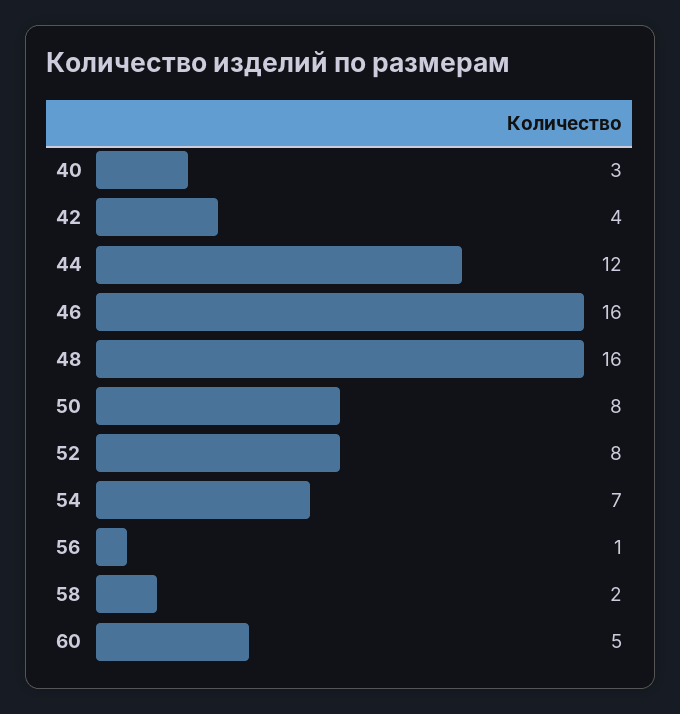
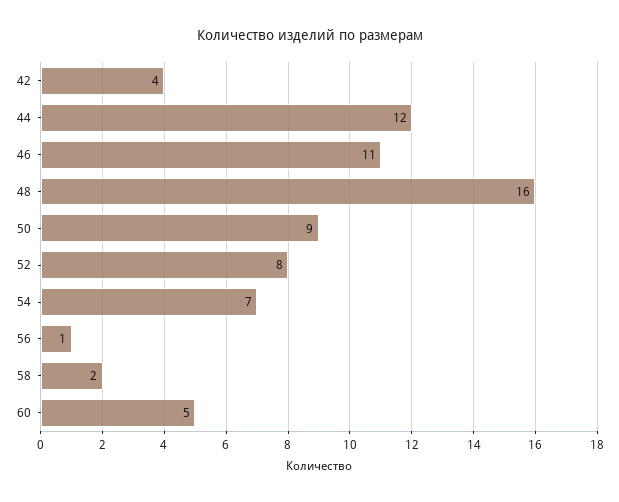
  {
-   "40": 3,
    "42": 4,
    "44": 12,
-   "46": 16,
+   "46": 11,
    "48": 16,
-   "50": 8,
+   "50": 9,
    "52": 8,
    "54": 7,
    "56": 1,
    "58": 2,
    "60": 5
  }

